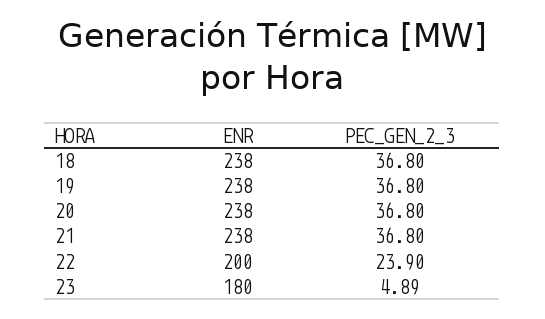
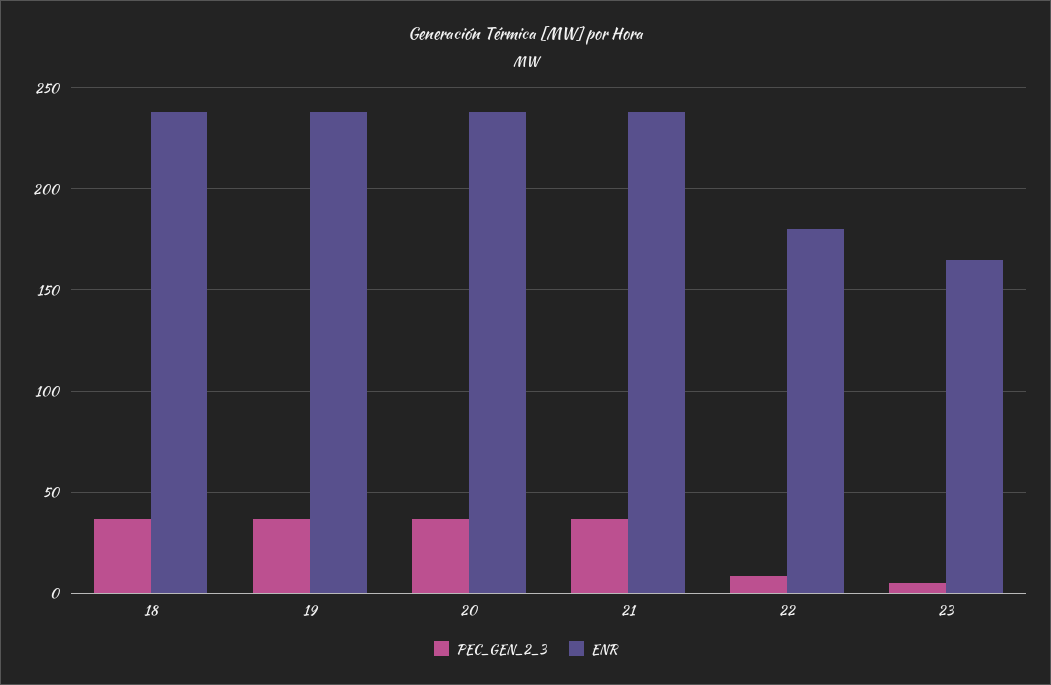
  {
    "ENR": {
      "18": 238,
      "19": 238,
      "20": 238,
      "21": 238,
-     "22": 200,
+     "22": 180,
-     "23": 180
+     "23": 165
    },
    "PEC_GEN_2_3": {
      "18": 36.8,
      "19": 36.8,
      "20": 36.8,
      "21": 36.8,
-     "22": 23.9,
+     "22": 10,
      "23": 4.89
    }
  }

